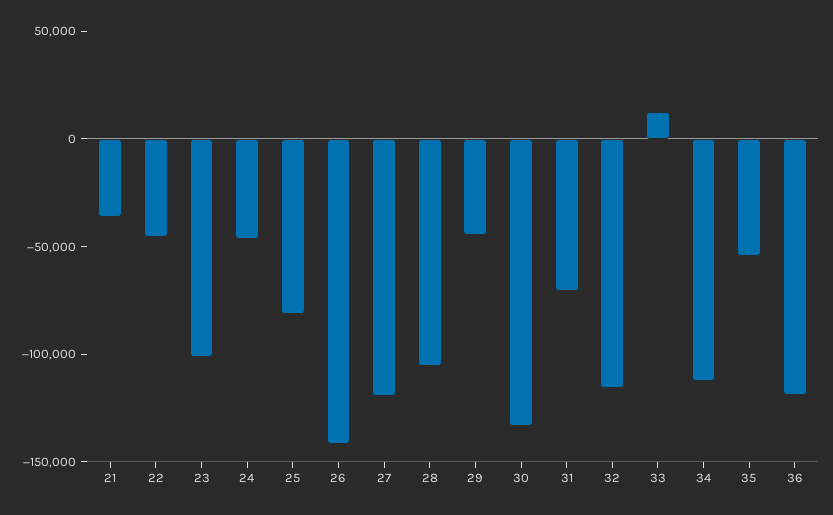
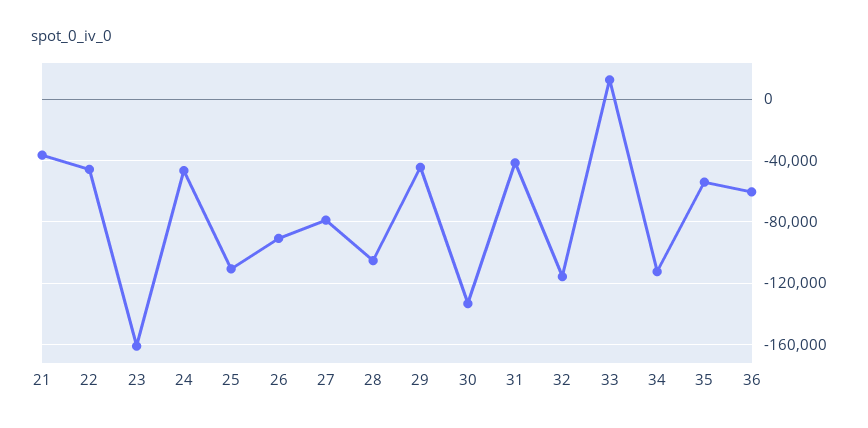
  {
    "21": -35000,
    "22": -45000,
-   "23": -100000,
+   "23": -160000,
    "24": -45000,
-   "25": -80000,
+   "25": -110000,
-   "26": -140000,
+   "26": -90000,
-   "27": -120000,
+   "27": -80000,
    "28": -105000,
    "29": -45000,
    "30": -135000,
-   "31": -70000,
+   "31": -40000,
    "32": -115000,
    "33": 15000,
    "34": -110000,
    "35": -55000,
-   "36": -120000
+   "36": -60000
  }

